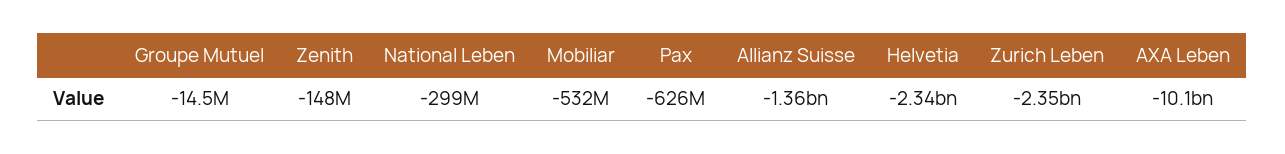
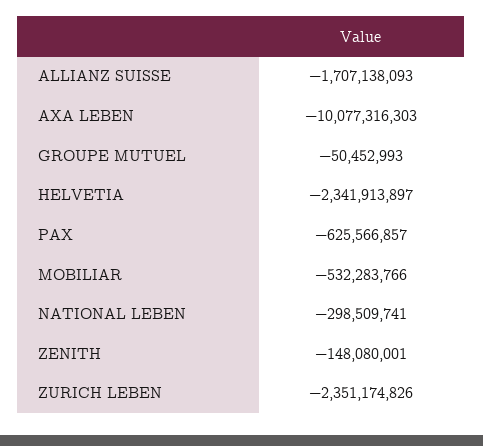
  {
-   "Groupe Mutuel": -14500000,
+   "Groupe Mutuel": -50452993,
    "Zenith": -148080001,
    "National Leben": -298509741,
    "Mobiliar": -532283766,
    "Pax": -625566857,
-   "Allianz Suisse": -1360000000,
+   "Allianz Suisse": -1707138093,
    "Helvetia": -2341913897,
    "Zurich Leben": -2351174826,
    "AXA Leben": -10077316303
  }

